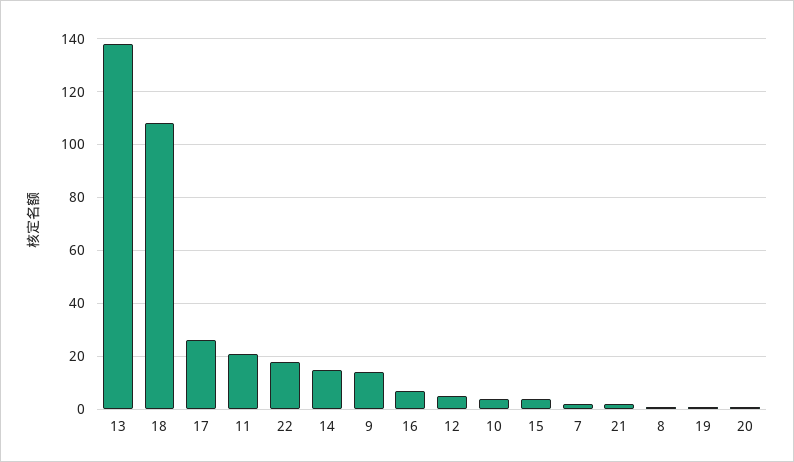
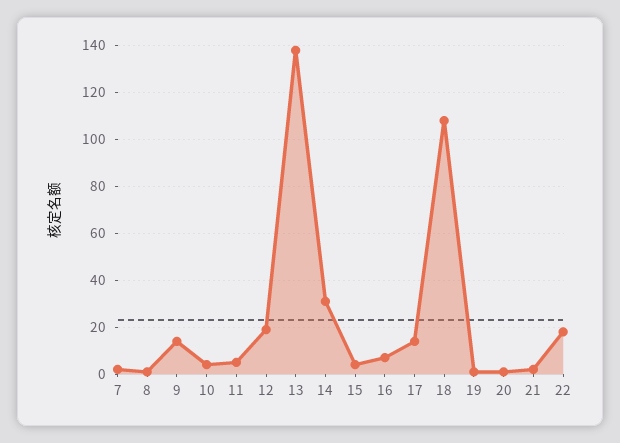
  {
    "13": 140,
    "18": 110,
-   "17": 25,
+   "17": 15,
-   "11": 20,
+   "11": 5,
    "22": 20,
-   "14": 15,
+   "14": 30,
    "9": 15,
    "16": 5,
-   "12": 5,
+   "12": 20,
    "10": 5,
    "15": 5,
    "7": 0,
    "21": 0,
    "8": 0,
    "19": 0,
    "20": 0
  }

